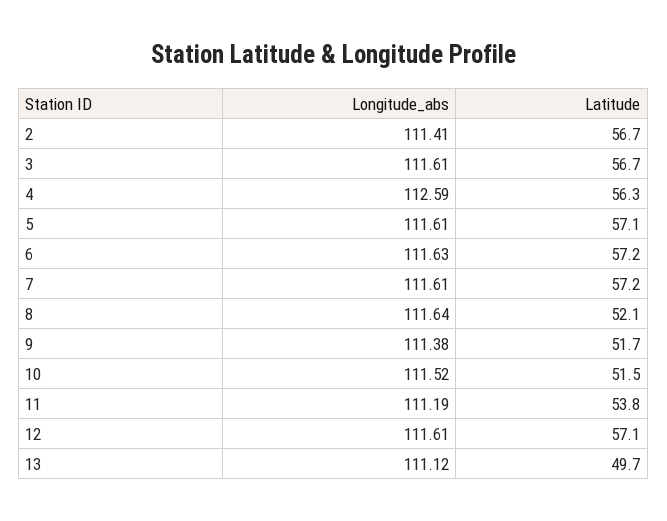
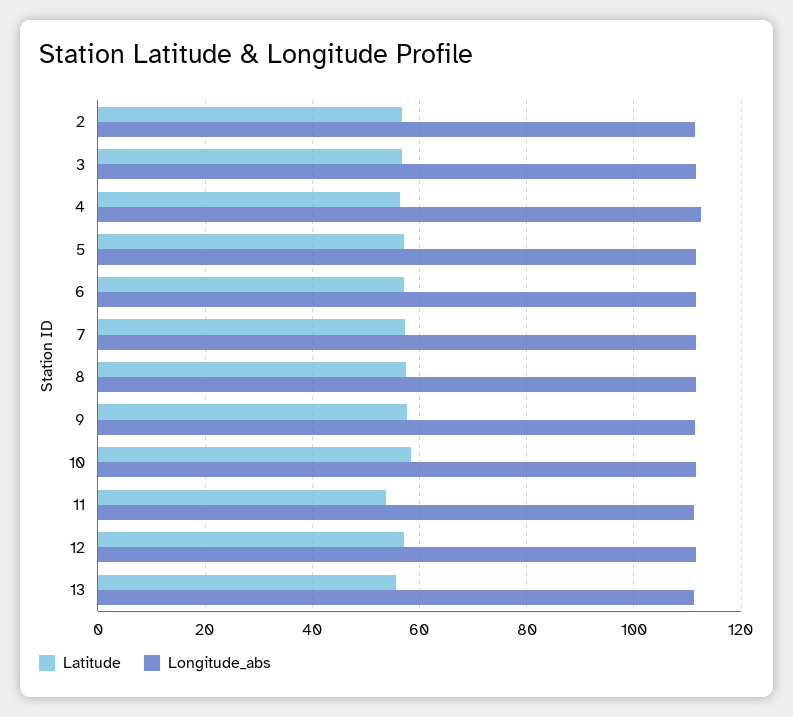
  {
    "Longitude_abs": {
      "2": 111.41,
      "3": 111.61,
      "4": 112.59,
      "5": 111.61,
      "6": 111.63,
      "7": 111.61,
      "8": 111.64,
      "9": 111.38,
      "10": 111.52,
      "11": 111.19,
      "12": 111.61,
      "13": 111.12
    },
    "Latitude": {
      "2": 56.7,
      "3": 56.7,
      "4": 56.3,
      "5": 57.1,
      "6": 57.2,
      "7": 57.2,
-     "8": 52.1,
+     "8": 58,
-     "9": 51.7,
+     "9": 58,
-     "10": 51.5,
+     "10": 58,
      "11": 53.8,
      "12": 57.1,
-     "13": 49.7
+     "13": 56
    }
  }

